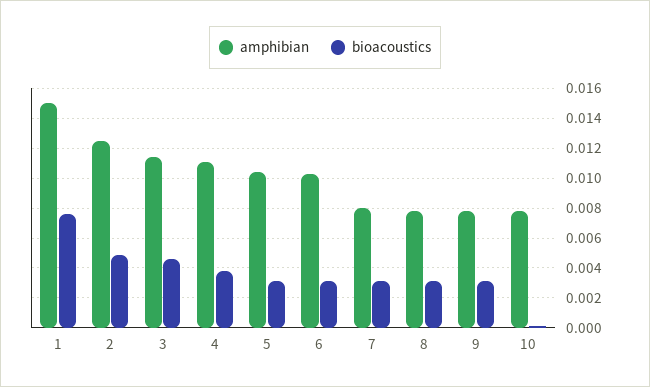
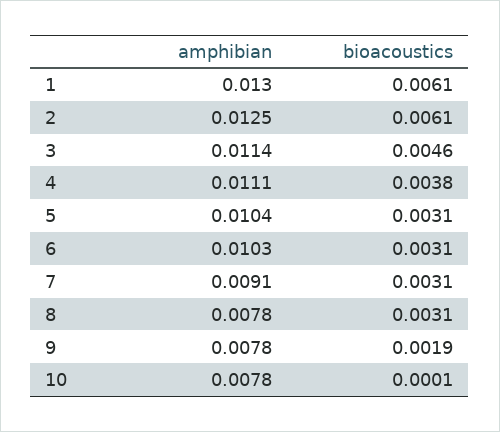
  {
    "amphibian": {
-     "1": 0.015,
+     "1": 0.013,
      "2": 0.0125,
      "3": 0.0114,
      "4": 0.0111,
      "5": 0.0104,
      "6": 0.0103,
-     "7": 0.008,
+     "7": 0.0091,
      "8": 0.0078,
      "9": 0.0078,
      "10": 0.0078
    },
    "bioacoustics": {
-     "1": 0.0075,
+     "1": 0.0061,
-     "2": 0.005,
+     "2": 0.0061,
      "3": 0.0046,
      "4": 0.0038,
      "5": 0.0031,
      "6": 0.0031,
      "7": 0.0031,
      "8": 0.0031,
-     "9": 0.003,
+     "9": 0.0019,
      "10": 0.0001
    }
  }

